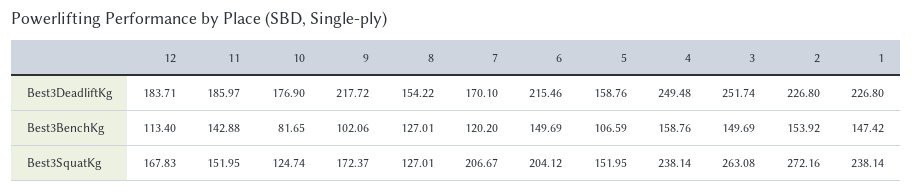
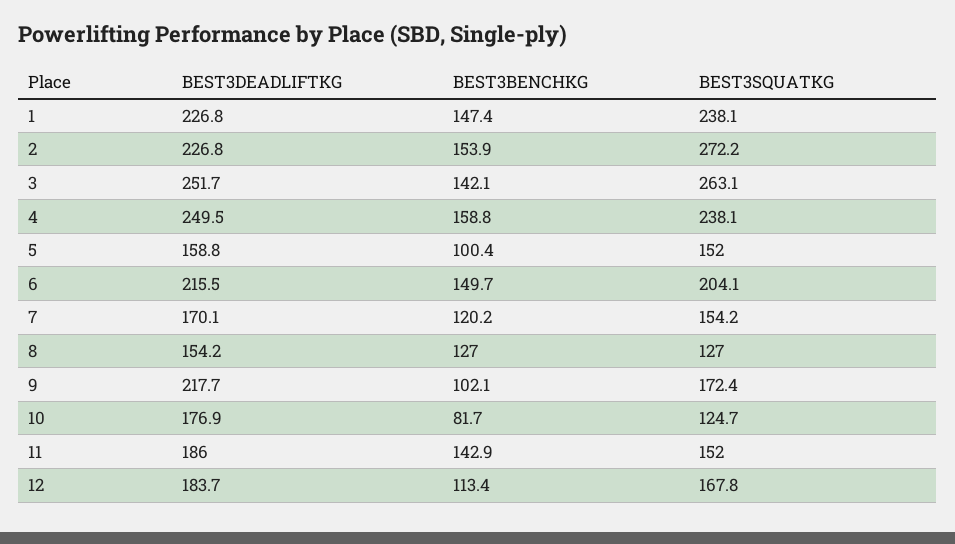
  {
    "12": {
      "Best3DeadliftKg": 183.71,
      "Best3BenchKg": 113.4,
      "Best3SquatKg": 167.83
    },
    "11": {
      "Best3DeadliftKg": 185.97,
      "Best3BenchKg": 142.88,
      "Best3SquatKg": 151.95
    },
    "10": {
      "Best3DeadliftKg": 176.9,
      "Best3BenchKg": 81.65,
      "Best3SquatKg": 124.74
    },
    "9": {
      "Best3DeadliftKg": 217.72,
      "Best3BenchKg": 102.06,
      "Best3SquatKg": 172.37
    },
    "8": {
      "Best3DeadliftKg": 154.22,
      "Best3BenchKg": 127.01,
      "Best3SquatKg": 127.01
    },
    "7": {
      "Best3DeadliftKg": 170.1,
      "Best3BenchKg": 120.2,
-     "Best3SquatKg": 206.67
+     "Best3SquatKg": 154.2
    },
    "6": {
      "Best3DeadliftKg": 215.46,
      "Best3BenchKg": 149.69,
      "Best3SquatKg": 204.12
    },
    "5": {
      "Best3DeadliftKg": 158.76,
-     "Best3BenchKg": 106.59,
+     "Best3BenchKg": 100.4,
      "Best3SquatKg": 151.95
    },
    "4": {
      "Best3DeadliftKg": 249.48,
      "Best3BenchKg": 158.76,
      "Best3SquatKg": 238.14
    },
    "3": {
      "Best3DeadliftKg": 251.74,
-     "Best3BenchKg": 149.69,
+     "Best3BenchKg": 142.1,
      "Best3SquatKg": 263.08
    },
    "2": {
      "Best3DeadliftKg": 226.8,
      "Best3BenchKg": 153.92,
      "Best3SquatKg": 272.16
    },
    "1": {
      "Best3DeadliftKg": 226.8,
      "Best3BenchKg": 147.42,
      "Best3SquatKg": 238.14
    }
  }

